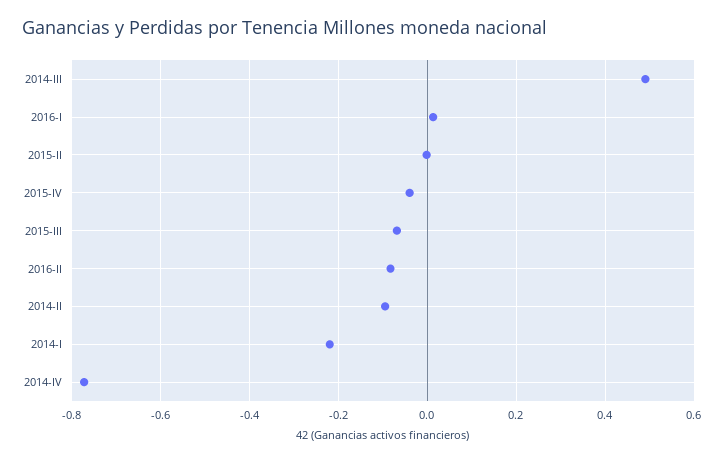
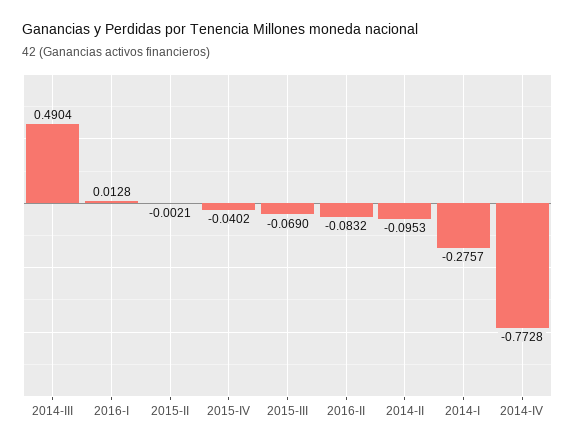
  {
    "2014-III": 0.4904,
    "2016-I": 0.0128,
    "2015-II": -0.0021,
    "2015-IV": -0.0402,
    "2015-III": -0.069,
    "2016-II": -0.0832,
    "2014-II": -0.0953,
-   "2014-I": -0.22,
+   "2014-I": -0.2757,
    "2014-IV": -0.7728
  }

